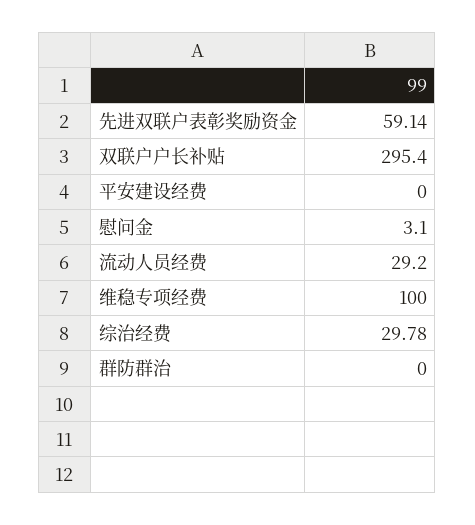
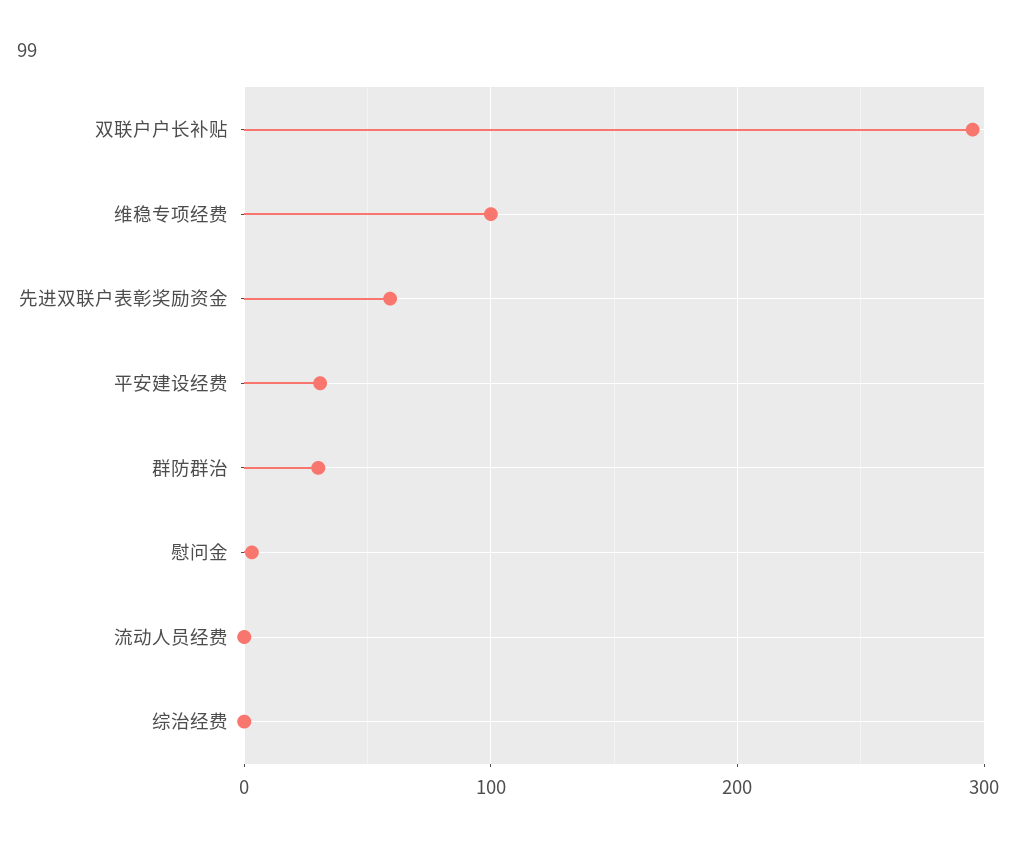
  {
    "先进双联户表彰奖励资金": 59.14,
    "双联户户长补贴": 295.4,
-   "平安建设经费": 0,
+   "平安建设经费": 30,
    "慰问金": 3.1,
-   "流动人员经费": 29.2,
+   "流动人员经费": 0,
    "维稳专项经费": 100,
-   "综治经费": 29.78,
+   "综治经费": 0,
-   "群防群治": 0
+   "群防群治": 30
  }

